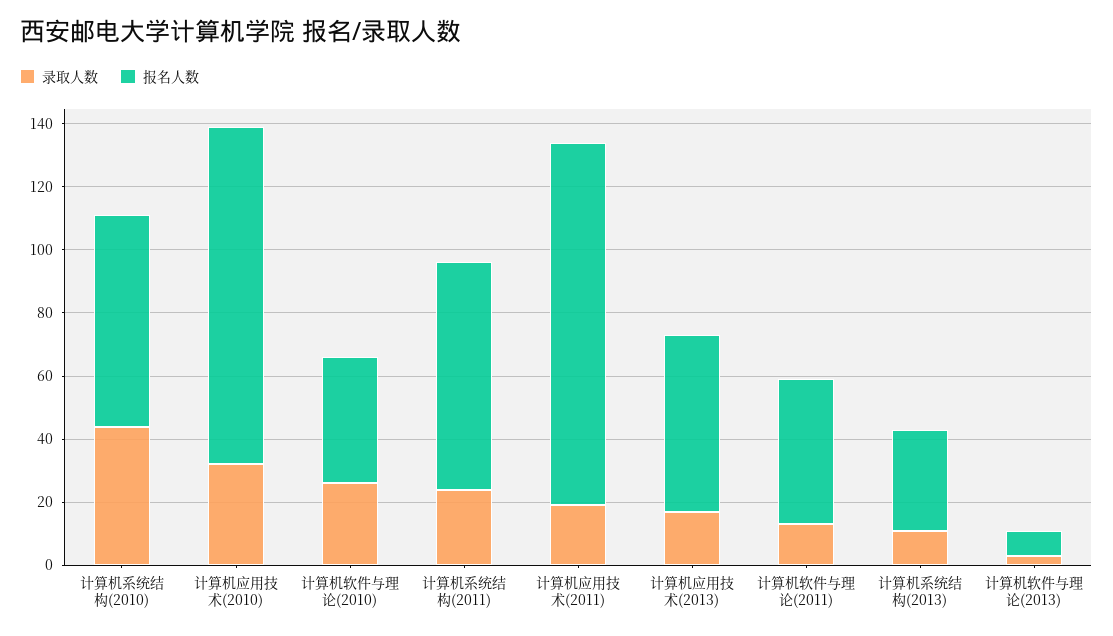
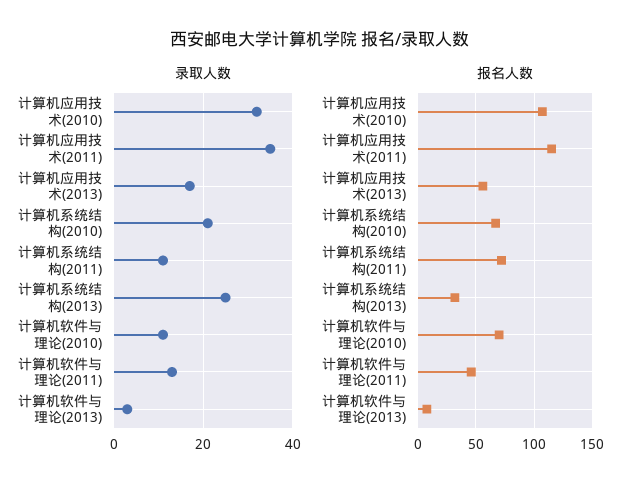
  {
    "录取人数": {
-     "计算机系统结构(2010)": 45,
+     "计算机系统结构(2010)": 20,
      "计算机应用技术(2010)": 30,
-     "计算机软件与理论(2010)": 25,
+     "计算机软件与理论(2010)": 10,
-     "计算机系统结构(2011)": 25,
+     "计算机系统结构(2011)": 10,
-     "计算机应用技术(2011)": 20,
+     "计算机应用技术(2011)": 35,
      "计算机应用技术(2013)": 15,
      "计算机软件与理论(2011)": 15,
-     "计算机系统结构(2013)": 10,
+     "计算机系统结构(2013)": 25,
      "计算机软件与理论(2013)": 5
    },
    "报名人数": {
      "计算机系统结构(2010)": 65,
      "计算机应用技术(2010)": 105,
-     "计算机软件与理论(2010)": 40,
+     "计算机软件与理论(2010)": 70,
      "计算机系统结构(2011)": 70,
      "计算机应用技术(2011)": 115,
      "计算机应用技术(2013)": 55,
      "计算机软件与理论(2011)": 45,
      "计算机系统结构(2013)": 30,
      "计算机软件与理论(2013)": 10
    }
  }

